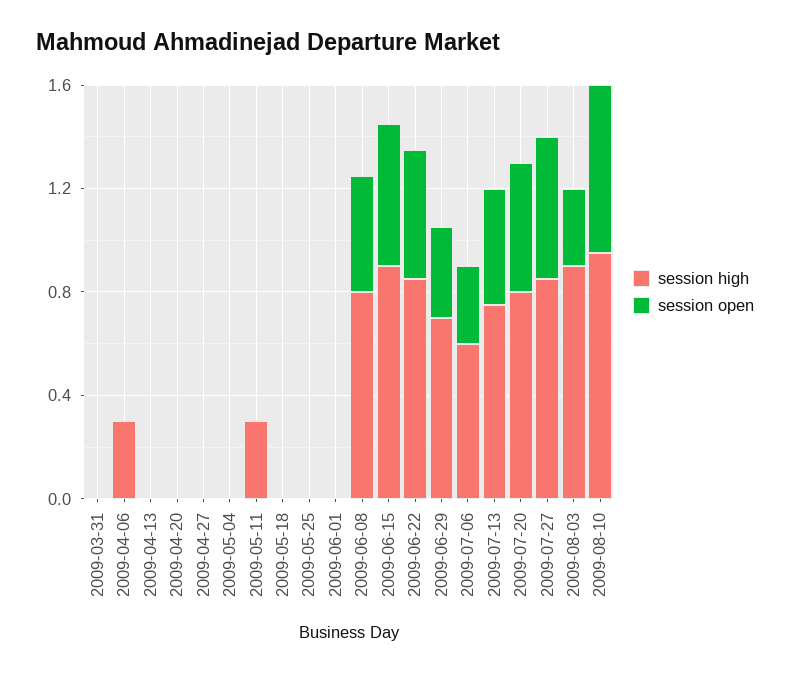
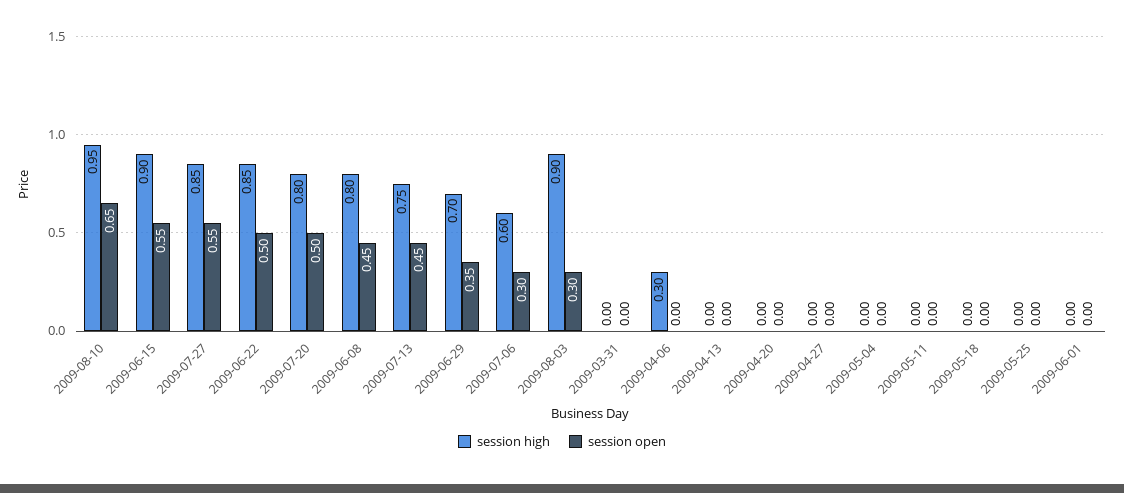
  {
    "session high": {
      "2009-03-31": 0,
      "2009-04-06": 0.3,
      "2009-04-13": 0,
      "2009-04-20": 0,
      "2009-04-27": 0,
      "2009-05-04": 0,
-     "2009-05-11": 0.3,
+     "2009-05-11": 0,
      "2009-05-18": 0,
      "2009-05-25": 0,
      "2009-06-01": 0,
      "2009-06-08": 0.8,
      "2009-06-15": 0.9,
      "2009-06-22": 0.85,
      "2009-06-29": 0.7,
      "2009-07-06": 0.6,
      "2009-07-13": 0.75,
      "2009-07-20": 0.8,
      "2009-07-27": 0.85,
      "2009-08-03": 0.9,
      "2009-08-10": 0.95
    },
    "session open": {
      "2009-03-31": 0,
      "2009-04-06": 0,
      "2009-04-13": 0,
      "2009-04-20": 0,
      "2009-04-27": 0,
      "2009-05-04": 0,
      "2009-05-11": 0,
      "2009-05-18": 0,
      "2009-05-25": 0,
      "2009-06-01": 0,
      "2009-06-08": 0.45,
      "2009-06-15": 0.55,
      "2009-06-22": 0.5,
      "2009-06-29": 0.35,
      "2009-07-06": 0.3,
      "2009-07-13": 0.45,
      "2009-07-20": 0.5,
      "2009-07-27": 0.55,
      "2009-08-03": 0.3,
      "2009-08-10": 0.65
    }
  }

